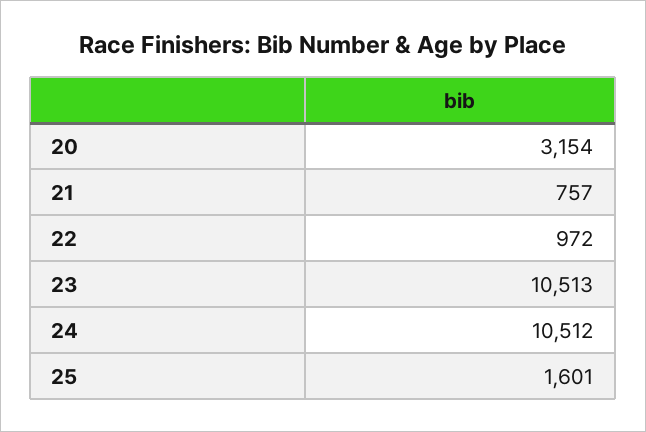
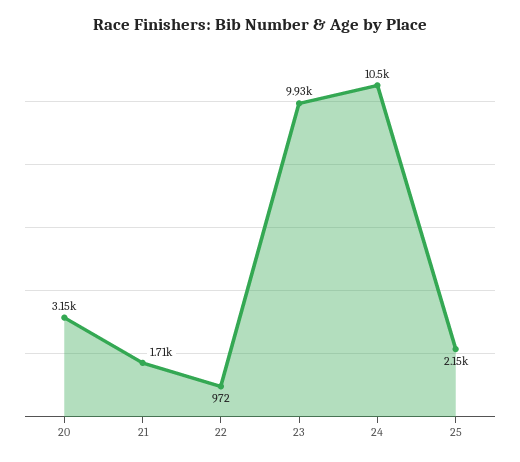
  {
    "20": 3154,
-   "21": 757,
+   "21": 1710,
    "22": 972,
-   "23": 10513,
+   "23": 9930,
    "24": 10512,
-   "25": 1601
+   "25": 2150
  }

